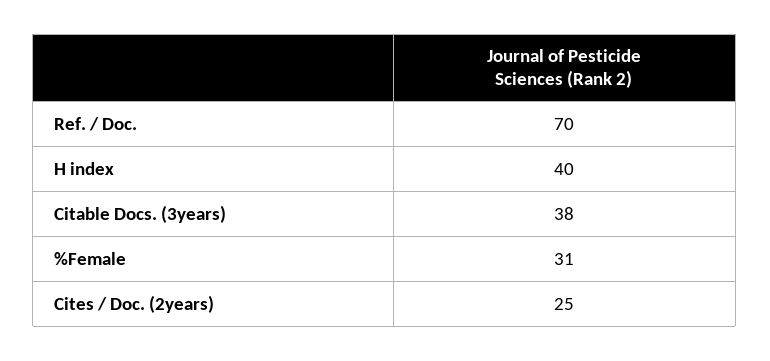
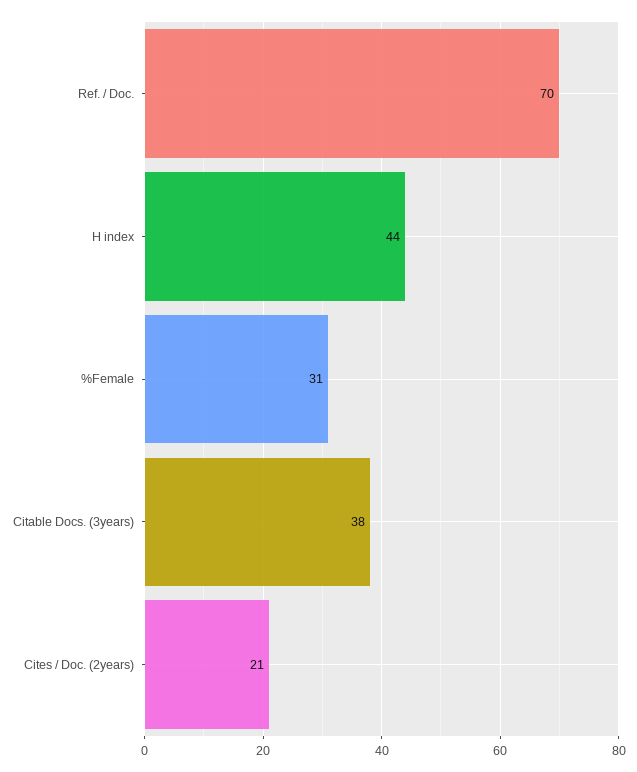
  {
    "Ref. / Doc.": 70,
-   "H index": 40,
+   "H index": 44,
    "Citable Docs. (3years)": 38,
    "%Female": 31,
-   "Cites / Doc. (2years)": 25
+   "Cites / Doc. (2years)": 21
  }

